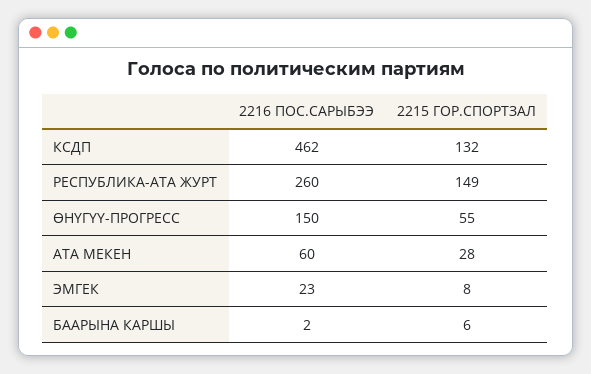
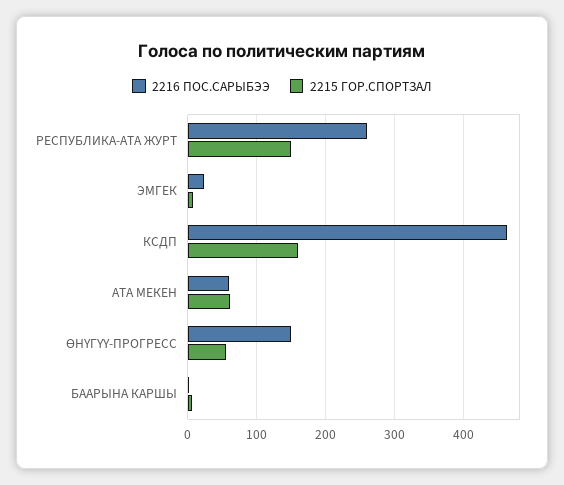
  {
    "2216 ПОС.САРЫБЭЭ": {
      "КСДП": 462,
      "РЕСПУБЛИКА-АТА ЖУРТ": 260,
      "ӨНҮГҮҮ-ПРОГРЕСС": 150,
      "АТА МЕКЕН": 60,
      "ЭМГЕК": 23,
      "БААРЫНА КАРШЫ": 2
    },
    "2215 ГОР.СПОРТЗАЛ": {
-     "КСДП": 132,
+     "КСДП": 160,
      "РЕСПУБЛИКА-АТА ЖУРТ": 149,
      "ӨНҮГҮҮ-ПРОГРЕСС": 55,
-     "АТА МЕКЕН": 28,
+     "АТА МЕКЕН": 60,
      "ЭМГЕК": 8,
      "БААРЫНА КАРШЫ": 6
    }
  }

